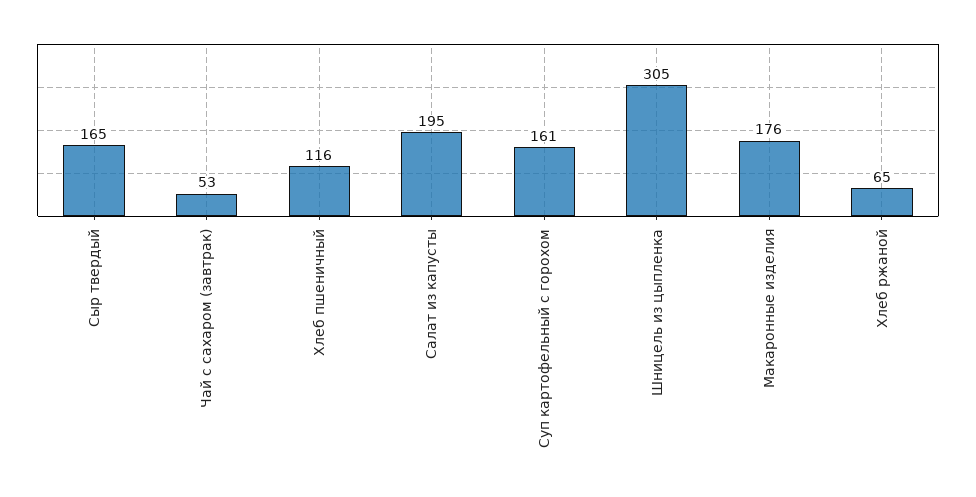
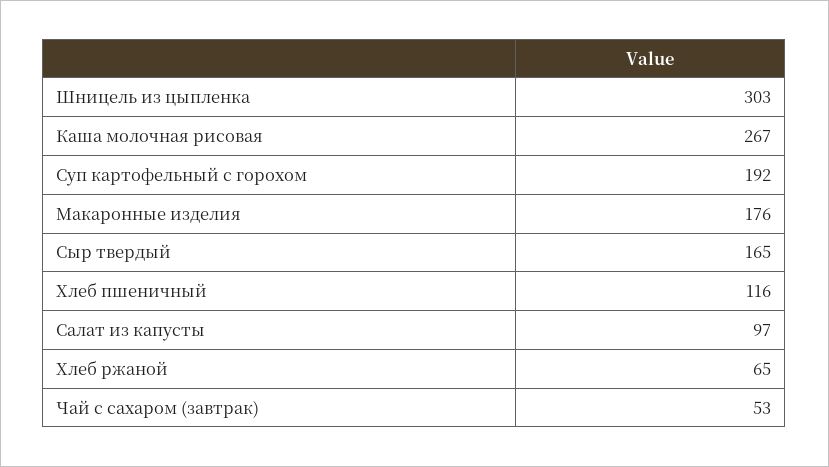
  {
    "Сыр твердый": 165,
    "Чай с сахаром (завтрак)": 53,
    "Хлеб пшеничный": 116,
-   "Салат из капусты": 195,
+   "Салат из капусты": 97,
-   "Суп картофельный с горохом": 161,
+   "Суп картофельный с горохом": 192,
-   "Шницель из цыпленка": 305,
+   "Шницель из цыпленка": 303,
    "Макаронные изделия": 176,
-   "Хлеб ржаной": 65
+   "Хлеб ржаной": 65,
+   "Каша молочная рисовая": 267
  }

